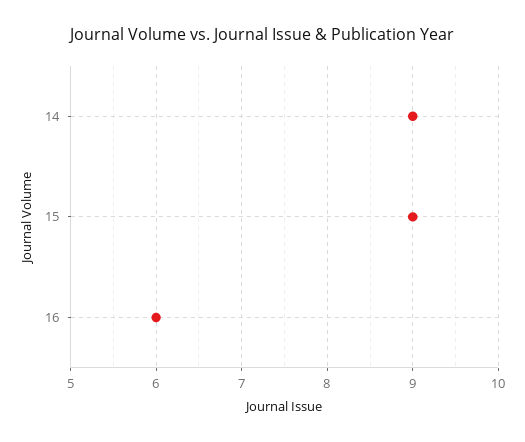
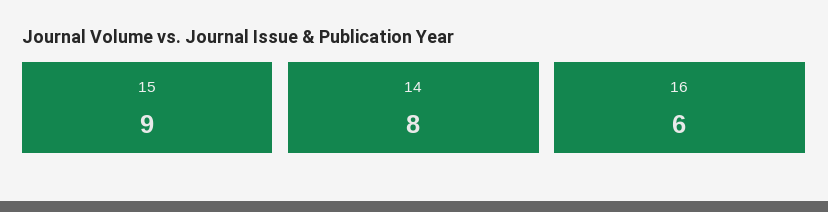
  {
-   "14": 9,
+   "14": 8,
    "15": 9,
    "16": 6
  }

